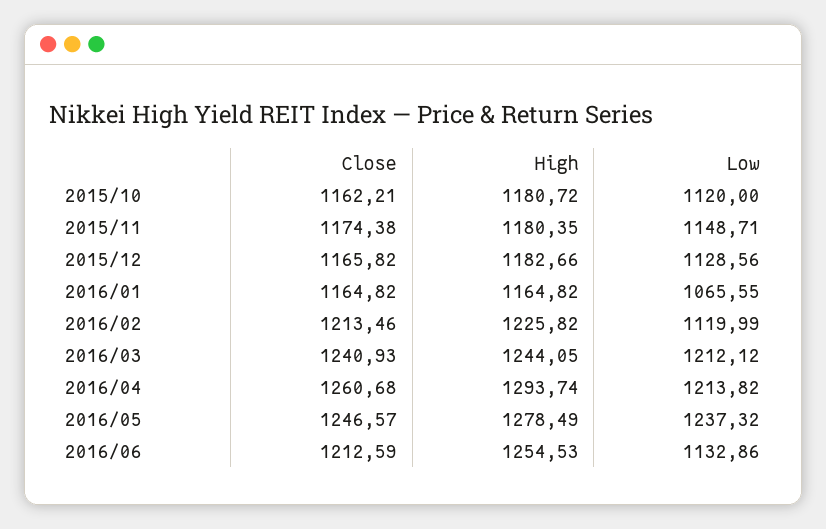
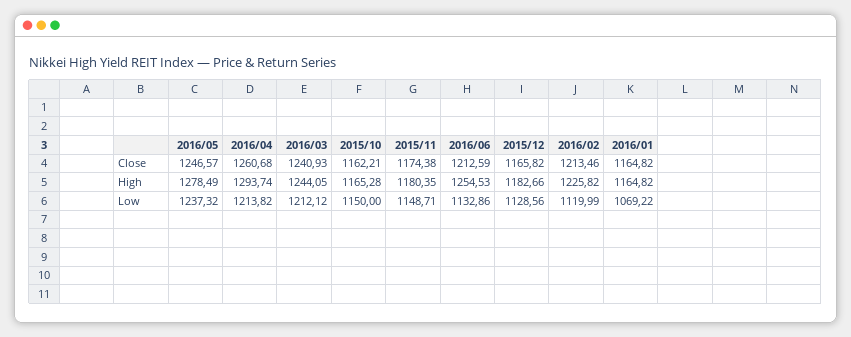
  {
    "Close": {
      "2015/10": 1162.21,
      "2015/11": 1174.38,
      "2015/12": 1165.82,
      "2016/01": 1164.82,
      "2016/02": 1213.46,
      "2016/03": 1240.93,
      "2016/04": 1260.68,
      "2016/05": 1246.57,
      "2016/06": 1212.59
    },
    "High": {
-     "2015/10": 1180.72,
+     "2015/10": 1165.28,
      "2015/11": 1180.35,
      "2015/12": 1182.66,
      "2016/01": 1164.82,
      "2016/02": 1225.82,
      "2016/03": 1244.05,
      "2016/04": 1293.74,
      "2016/05": 1278.49,
      "2016/06": 1254.53
    },
    "Low": {
-     "2015/10": 1120,
+     "2015/10": 1150,
      "2015/11": 1148.71,
      "2015/12": 1128.56,
-     "2016/01": 1065.55,
+     "2016/01": 1069.22,
      "2016/02": 1119.99,
      "2016/03": 1212.12,
      "2016/04": 1213.82,
      "2016/05": 1237.32,
      "2016/06": 1132.86
    }
  }

